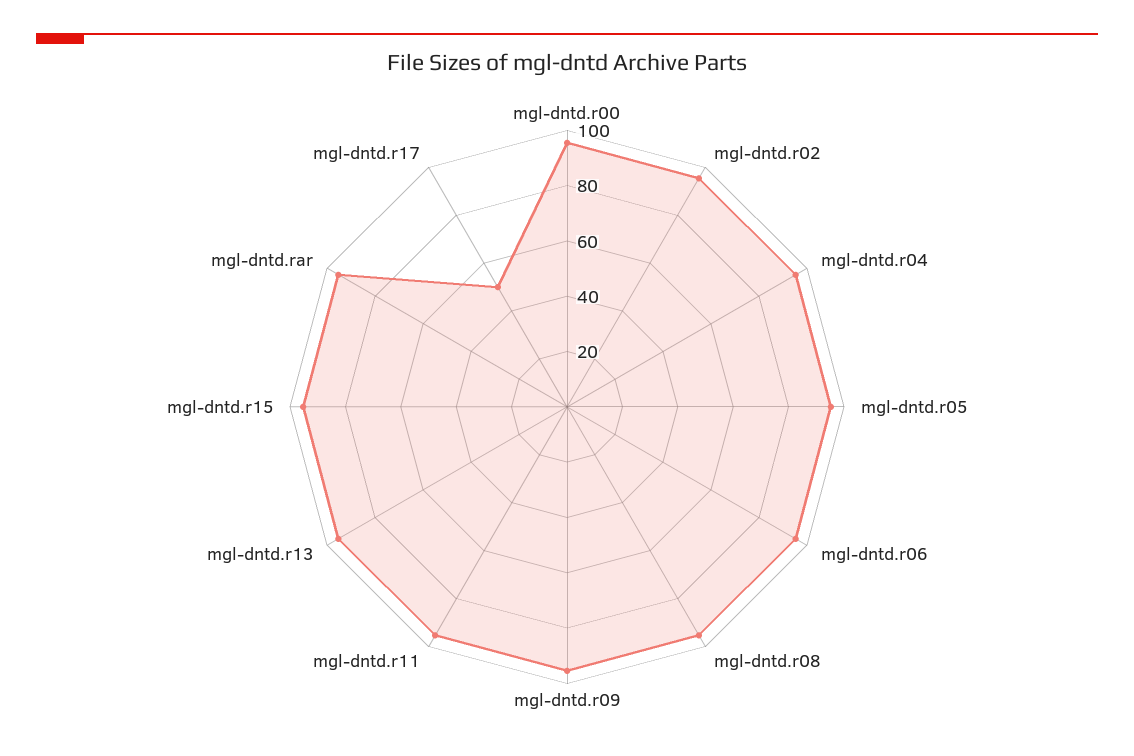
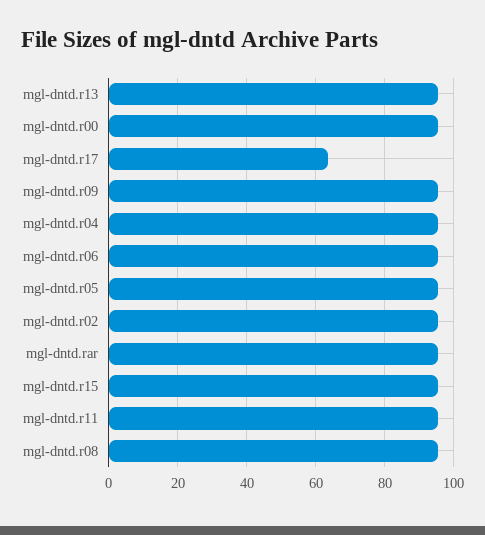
  {
    "mgl-dntd.r00": 96,
    "mgl-dntd.r02": 96,
    "mgl-dntd.r04": 96,
    "mgl-dntd.r05": 96,
    "mgl-dntd.r06": 96,
    "mgl-dntd.r08": 96,
    "mgl-dntd.r09": 96,
    "mgl-dntd.r11": 96,
    "mgl-dntd.r13": 96,
    "mgl-dntd.r15": 96,
    "mgl-dntd.rar": 96,
-   "mgl-dntd.r17": 50
+   "mgl-dntd.r17": 64
  }

